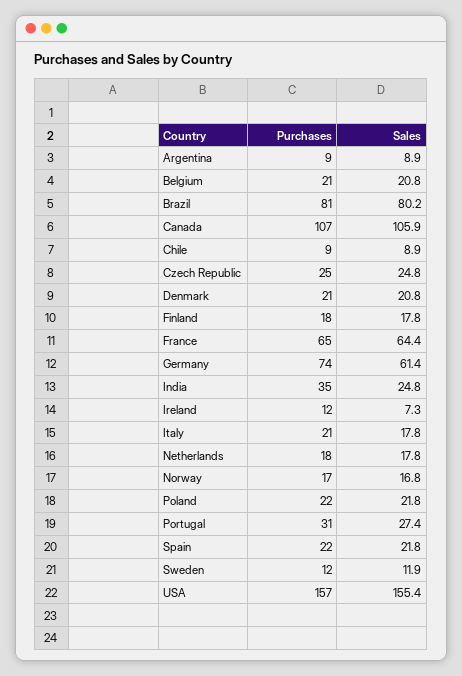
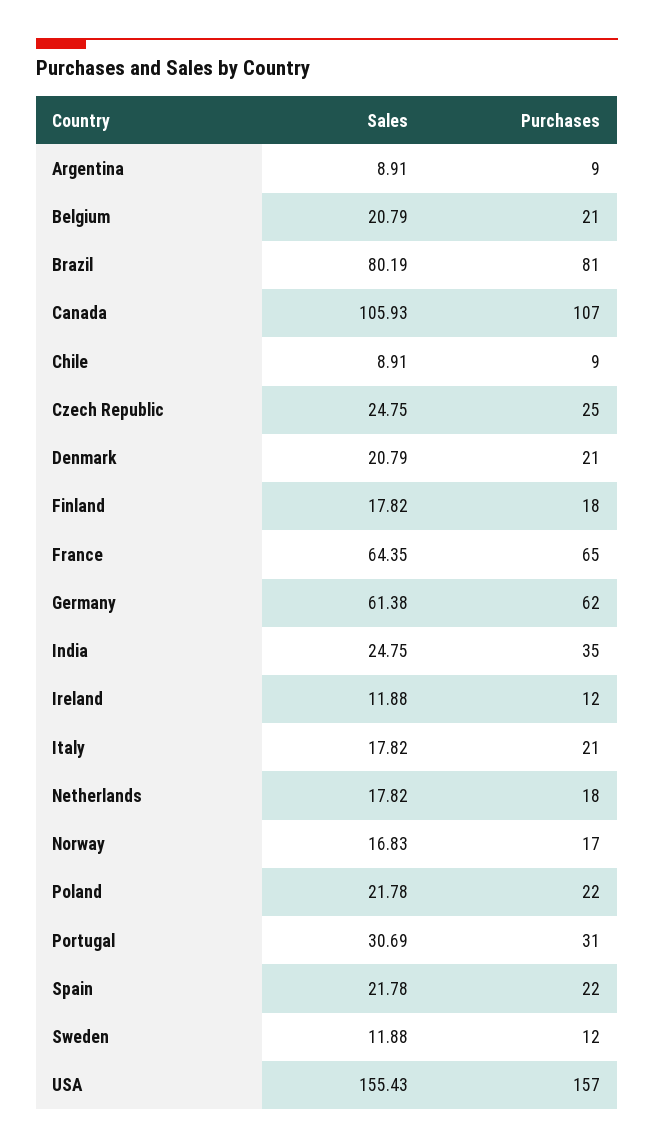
  {
    "Purchases": {
      "Argentina": 9,
      "Belgium": 21,
      "Brazil": 81,
      "Canada": 107,
      "Chile": 9,
      "Czech Republic": 25,
      "Denmark": 21,
      "Finland": 18,
      "France": 65,
-     "Germany": 74,
+     "Germany": 62,
      "India": 35,
      "Ireland": 12,
      "Italy": 21,
      "Netherlands": 18,
      "Norway": 17,
      "Poland": 22,
      "Portugal": 31,
      "Spain": 22,
      "Sweden": 12,
      "USA": 157
    },
    "Sales": {
      "Argentina": 8.91,
      "Belgium": 20.79,
      "Brazil": 80.19,
      "Canada": 105.93,
      "Chile": 8.91,
      "Czech Republic": 24.75,
      "Denmark": 20.79,
      "Finland": 17.82,
      "France": 64.35,
      "Germany": 61.38,
      "India": 24.75,
-     "Ireland": 7.3,
+     "Ireland": 11.88,
      "Italy": 17.82,
      "Netherlands": 17.82,
      "Norway": 16.83,
      "Poland": 21.78,
-     "Portugal": 27.4,
+     "Portugal": 30.69,
      "Spain": 21.78,
      "Sweden": 11.88,
      "USA": 155.43
    }
  }

